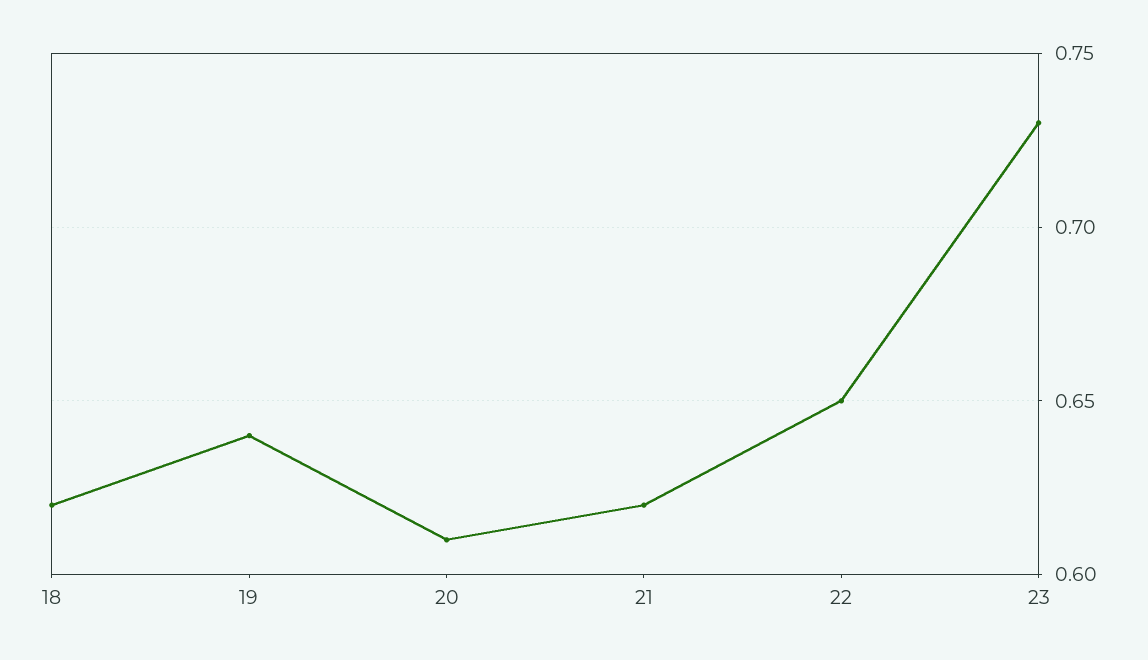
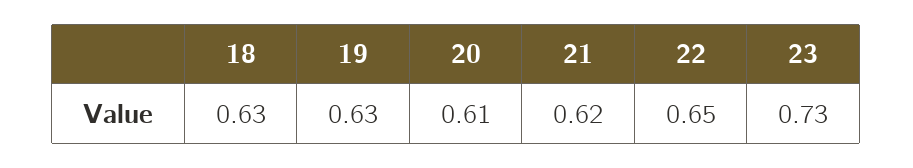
  {
-   "18": 0.62,
+   "18": 0.63,
-   "19": 0.64,
+   "19": 0.63,
    "20": 0.61,
    "21": 0.62,
    "22": 0.65,
    "23": 0.73
  }

